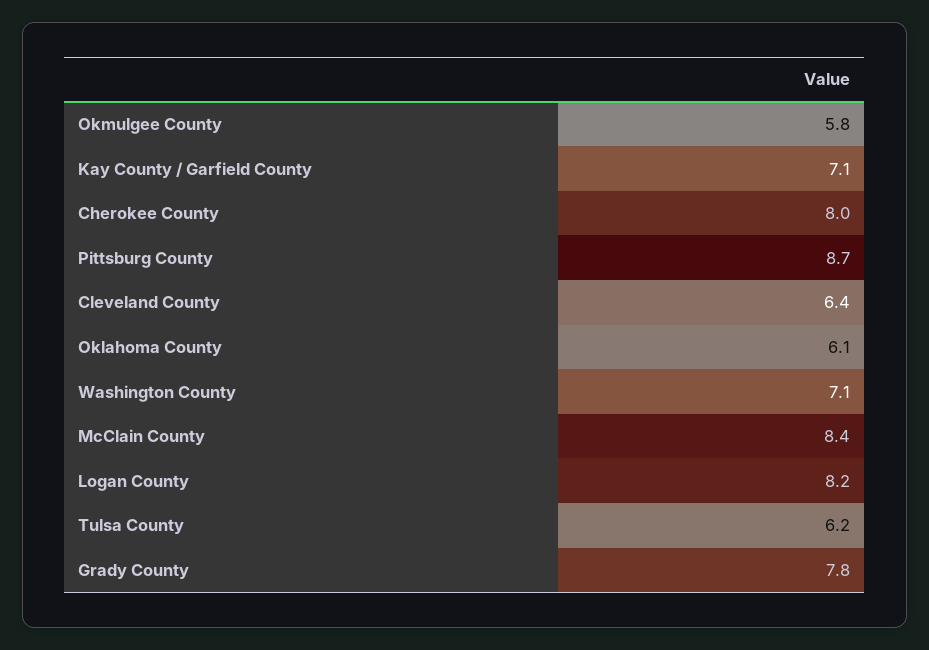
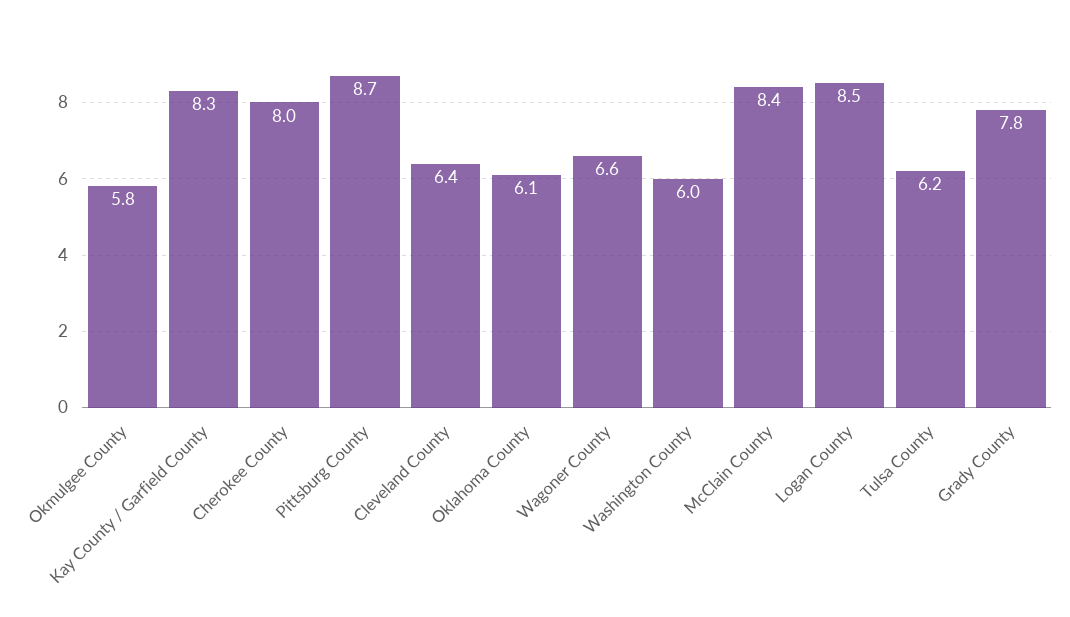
  {
    "Okmulgee County": 5.8,
-   "Kay County / Garfield County": 7.1,
+   "Kay County / Garfield County": 8.3,
    "Cherokee County": 8,
    "Pittsburg County": 8.7,
    "Cleveland County": 6.4,
    "Oklahoma County": 6.1,
-   "Washington County": 7.1,
+   "Washington County": 6,
    "McClain County": 8.4,
-   "Logan County": 8.2,
+   "Logan County": 8.5,
    "Tulsa County": 6.2,
-   "Grady County": 7.8
+   "Grady County": 7.8,
+   "Wagoner County": 6.6
  }

